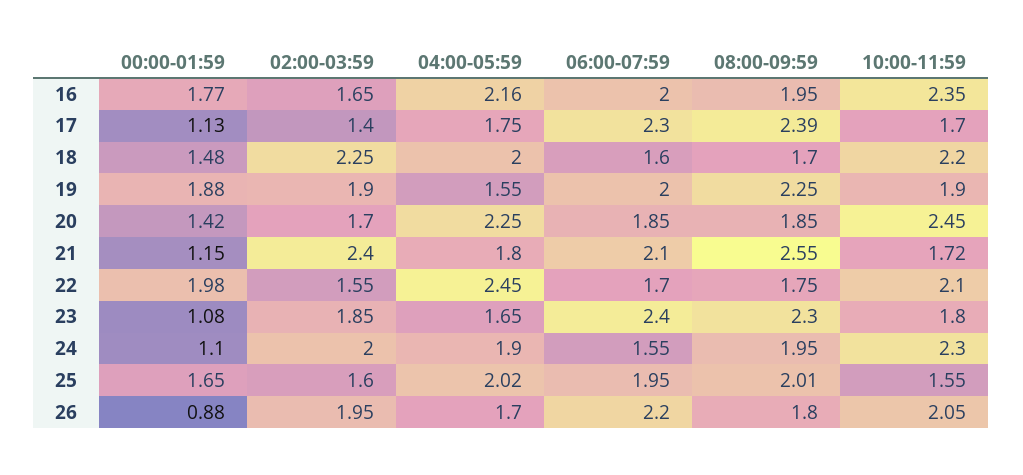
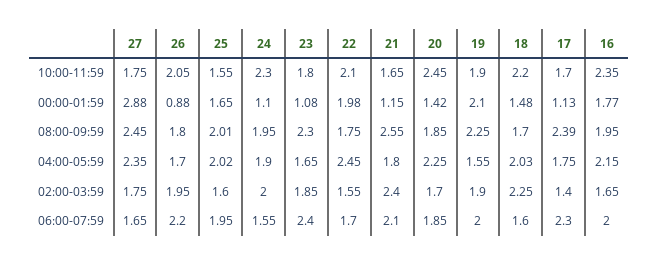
  {
    "00:00-01:59": {
      "16": 1.77,
      "17": 1.13,
      "18": 1.48,
-     "19": 1.88,
+     "19": 2.1,
      "20": 1.42,
      "21": 1.15,
      "22": 1.98,
      "23": 1.08,
      "24": 1.1,
      "25": 1.65,
-     "26": 0.88
+     "26": 0.88,
+     "27": 2.88
    },
    "02:00-03:59": {
      "16": 1.65,
      "17": 1.4,
      "18": 2.25,
      "19": 1.9,
      "20": 1.7,
      "21": 2.4,
      "22": 1.55,
      "23": 1.85,
      "24": 2,
      "25": 1.6,
-     "26": 1.95
+     "26": 1.95,
+     "27": 1.75
    },
    "04:00-05:59": {
-     "16": 2.16,
+     "16": 2.15,
      "17": 1.75,
-     "18": 2,
+     "18": 2.03,
      "19": 1.55,
      "20": 2.25,
      "21": 1.8,
      "22": 2.45,
      "23": 1.65,
      "24": 1.9,
      "25": 2.02,
-     "26": 1.7
+     "26": 1.7,
+     "27": 2.35
    },
    "06:00-07:59": {
      "16": 2,
      "17": 2.3,
      "18": 1.6,
      "19": 2,
      "20": 1.85,
      "21": 2.1,
      "22": 1.7,
      "23": 2.4,
      "24": 1.55,
      "25": 1.95,
-     "26": 2.2
+     "26": 2.2,
+     "27": 1.65
    },
    "08:00-09:59": {
      "16": 1.95,
      "17": 2.39,
      "18": 1.7,
      "19": 2.25,
      "20": 1.85,
      "21": 2.55,
      "22": 1.75,
      "23": 2.3,
      "24": 1.95,
      "25": 2.01,
-     "26": 1.8
+     "26": 1.8,
+     "27": 2.45
    },
    "10:00-11:59": {
      "16": 2.35,
      "17": 1.7,
      "18": 2.2,
      "19": 1.9,
      "20": 2.45,
-     "21": 1.72,
+     "21": 1.65,
      "22": 2.1,
      "23": 1.8,
      "24": 2.3,
      "25": 1.55,
-     "26": 2.05
+     "26": 2.05,
+     "27": 1.75
    }
  }

